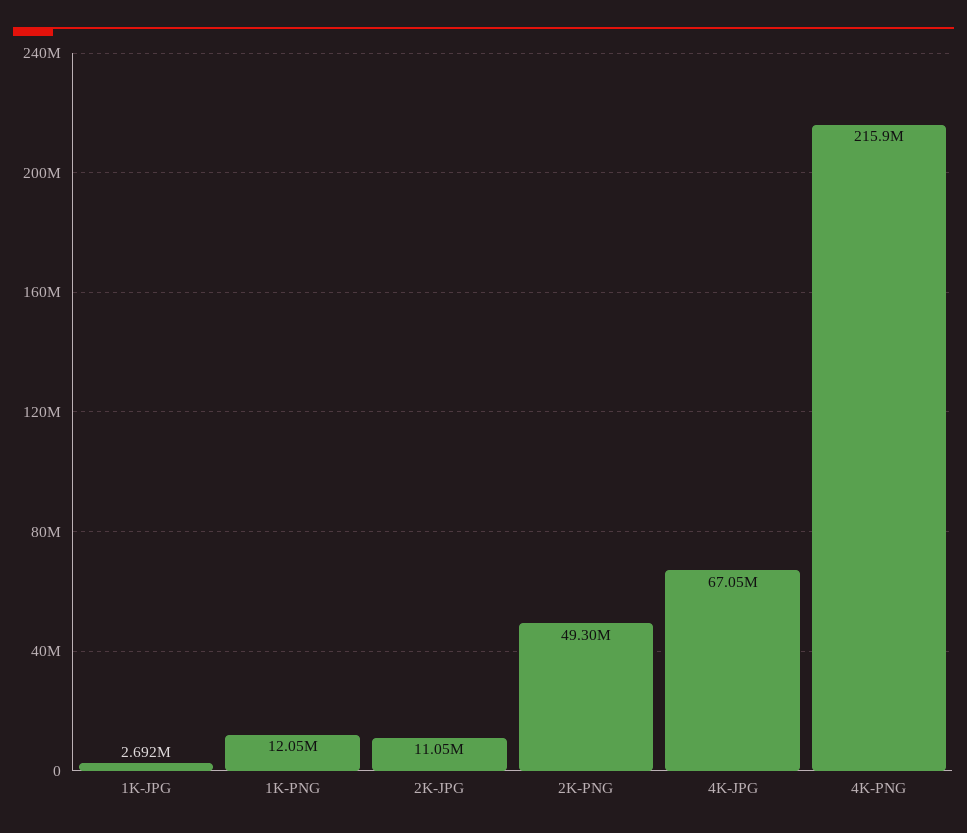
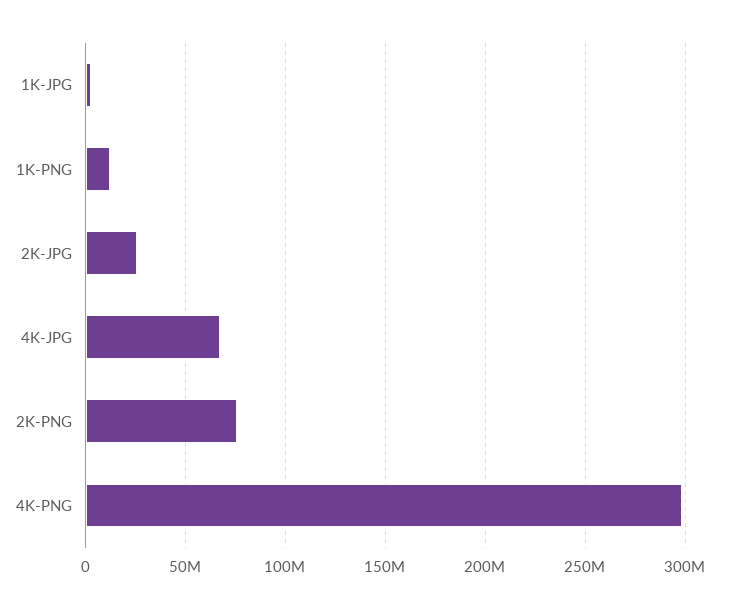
  {
    "1K-JPG": 2692000,
    "1K-PNG": 12050000,
-   "2K-JPG": 11050000,
+   "2K-JPG": 25000000,
-   "2K-PNG": 49300000,
+   "2K-PNG": 75000000,
    "4K-JPG": 67050000,
-   "4K-PNG": 215900000
+   "4K-PNG": 300000000
  }

